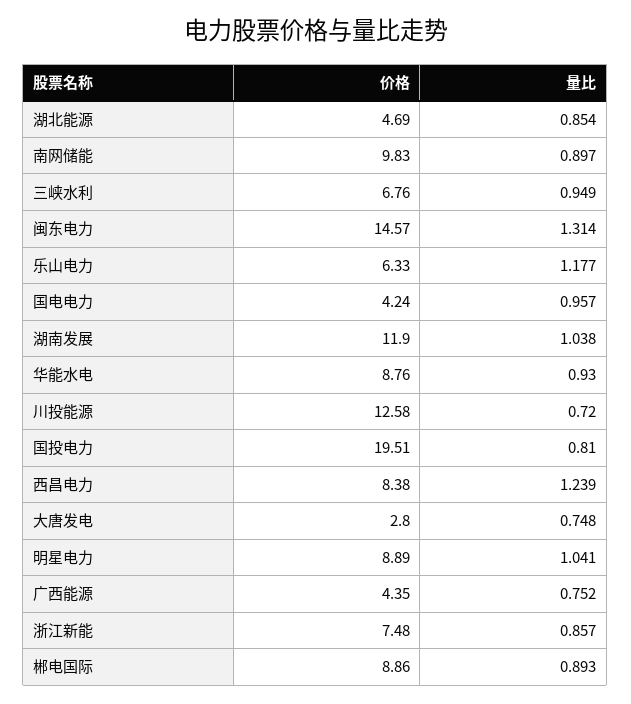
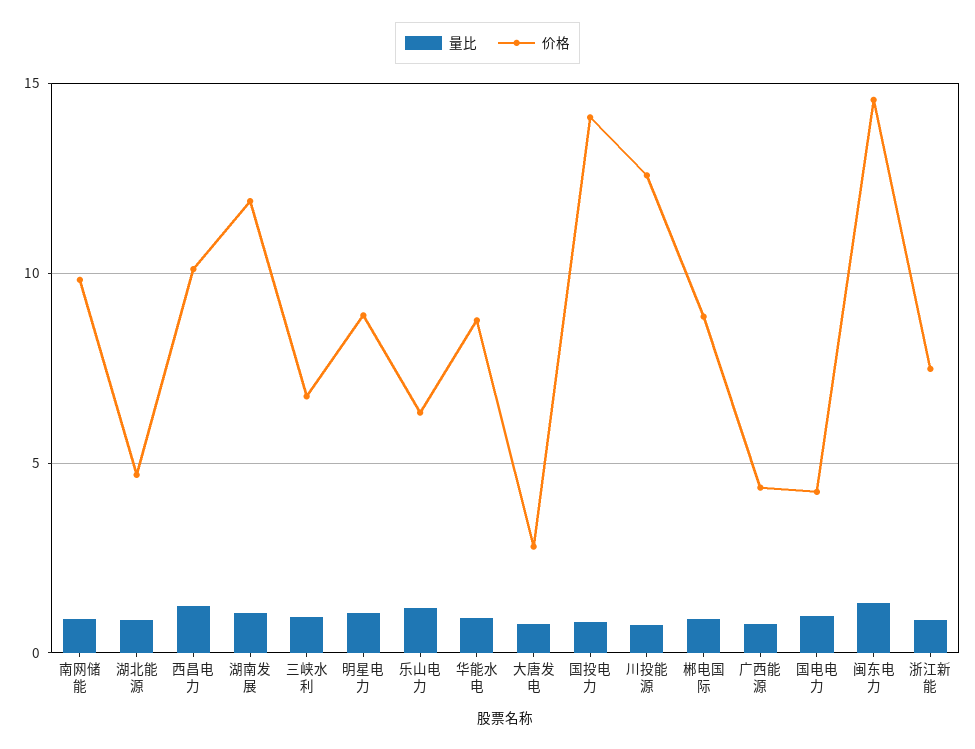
  {
    "价格": {
      "湖北能源": 4.69,
      "南网储能": 9.83,
      "三峡水利": 6.76,
      "闽东电力": 14.57,
      "乐山电力": 6.33,
      "国电电力": 4.24,
      "湖南发展": 11.9,
      "华能水电": 8.76,
      "川投能源": 12.58,
-     "国投电力": 19.51,
+     "国投电力": 14,
-     "西昌电力": 8.38,
+     "西昌电力": 10,
      "大唐发电": 2.8,
      "明星电力": 8.89,
      "广西能源": 4.35,
      "浙江新能": 7.48,
      "郴电国际": 8.86
    },
    "量比": {
      "湖北能源": 0.854,
      "南网储能": 0.897,
      "三峡水利": 0.949,
      "闽东电力": 1.314,
      "乐山电力": 1.177,
      "国电电力": 0.957,
      "湖南发展": 1.038,
      "华能水电": 0.93,
      "川投能源": 0.72,
      "国投电力": 0.81,
      "西昌电力": 1.239,
      "大唐发电": 0.748,
      "明星电力": 1.041,
      "广西能源": 0.752,
      "浙江新能": 0.857,
      "郴电国际": 0.893
    }
  }

